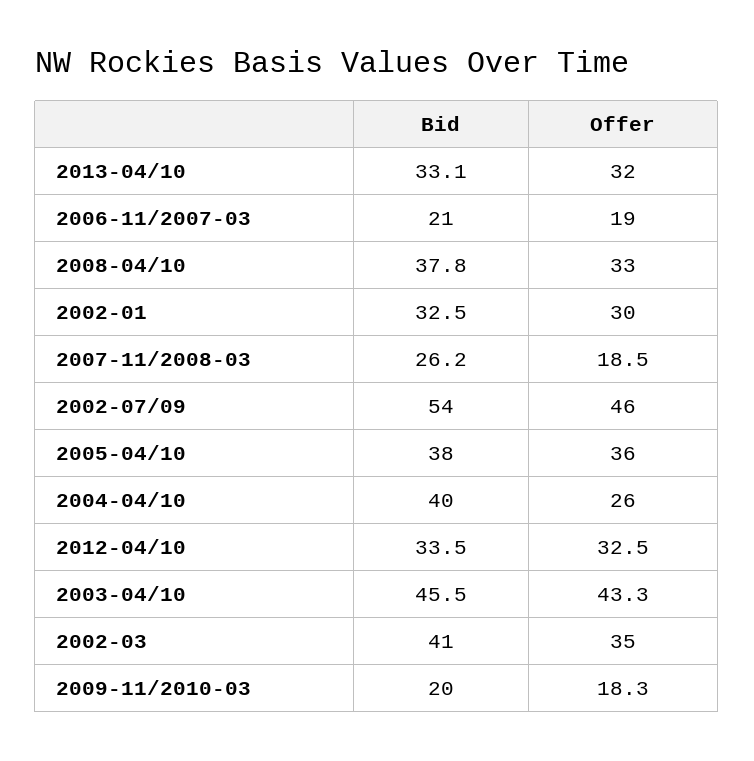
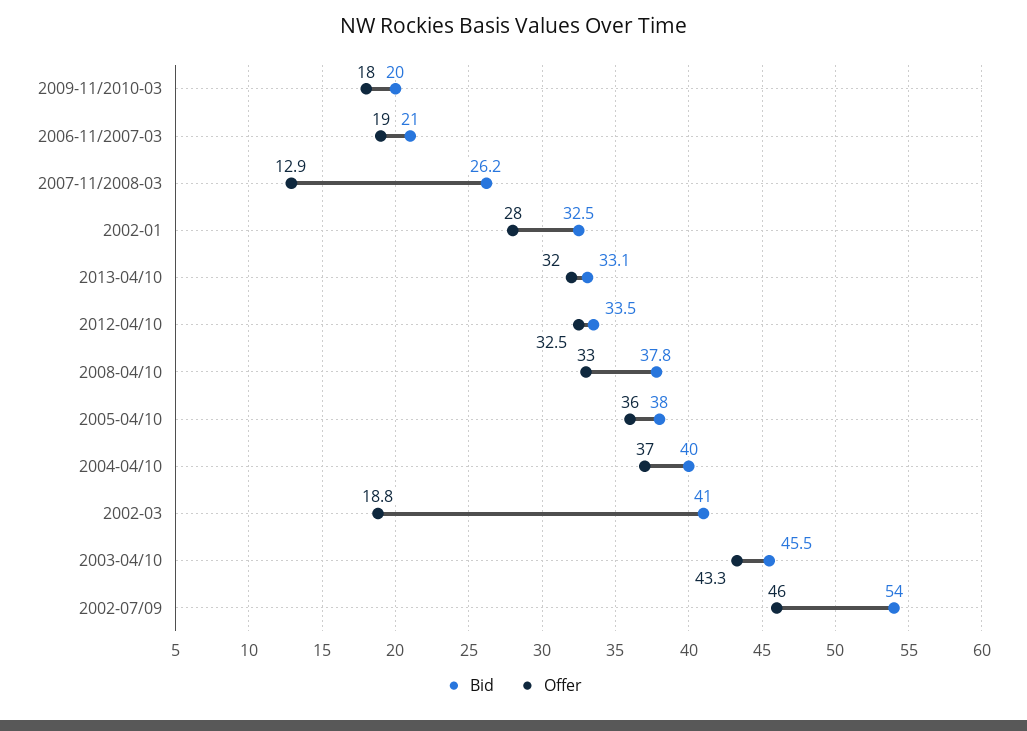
  {
    "Bid": {
      "2013-04/10": 33.1,
      "2006-11/2007-03": 21,
      "2008-04/10": 37.8,
      "2002-01": 32.5,
      "2007-11/2008-03": 26.2,
      "2002-07/09": 54,
      "2005-04/10": 38,
      "2004-04/10": 40,
      "2012-04/10": 33.5,
      "2003-04/10": 45.5,
      "2002-03": 41,
      "2009-11/2010-03": 20
    },
    "Offer": {
      "2013-04/10": 32,
      "2006-11/2007-03": 19,
      "2008-04/10": 33,
-     "2002-01": 30,
+     "2002-01": 28,
-     "2007-11/2008-03": 18.5,
+     "2007-11/2008-03": 12.9,
      "2002-07/09": 46,
      "2005-04/10": 36,
-     "2004-04/10": 26,
+     "2004-04/10": 37,
      "2012-04/10": 32.5,
      "2003-04/10": 43.3,
-     "2002-03": 35,
+     "2002-03": 18.8,
-     "2009-11/2010-03": 18.3
+     "2009-11/2010-03": 18
    }
  }

